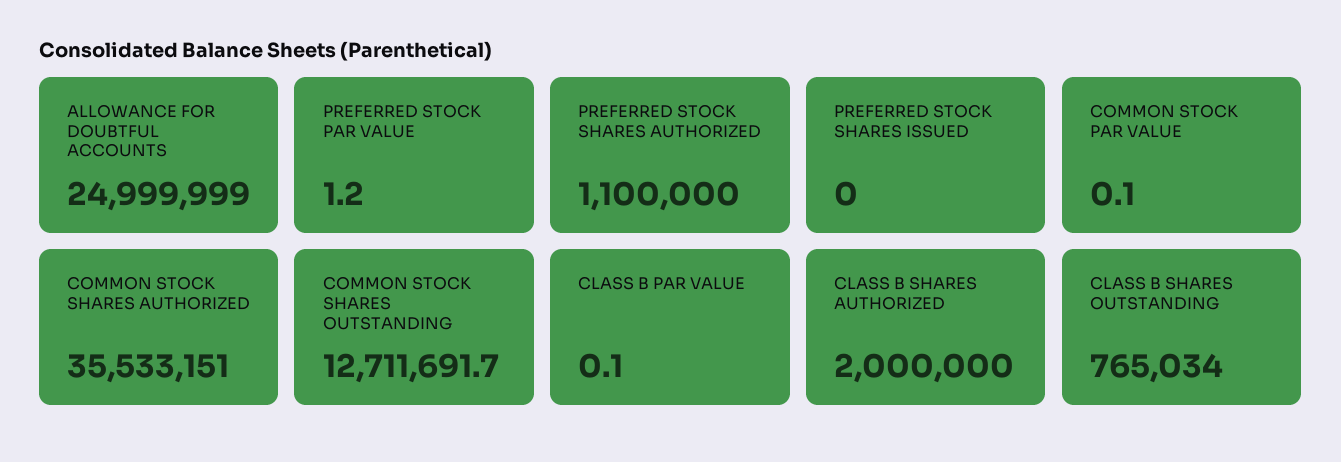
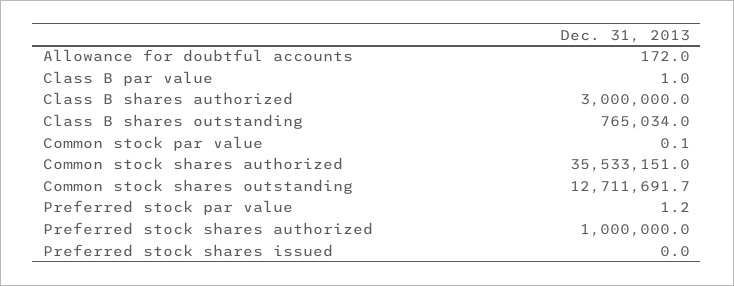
  {
-   "ALLOWANCE FOR DOUBTFUL ACCOUNTS": 24999999,
+   "ALLOWANCE FOR DOUBTFUL ACCOUNTS": 172,
    "PREFERRED STOCK PAR VALUE": 1.2,
-   "PREFERRED STOCK SHARES AUTHORIZED": 1100000,
+   "PREFERRED STOCK SHARES AUTHORIZED": 1000000,
    "PREFERRED STOCK SHARES ISSUED": 0,
    "COMMON STOCK PAR VALUE": 0.1,
    "COMMON STOCK SHARES AUTHORIZED": 35533151,
    "COMMON STOCK SHARES OUTSTANDING": 12711691.7,
-   "CLASS B PAR VALUE": 0.1,
+   "CLASS B PAR VALUE": 1,
-   "CLASS B SHARES AUTHORIZED": 2000000,
+   "CLASS B SHARES AUTHORIZED": 3000000,
    "CLASS B SHARES OUTSTANDING": 765034
  }

